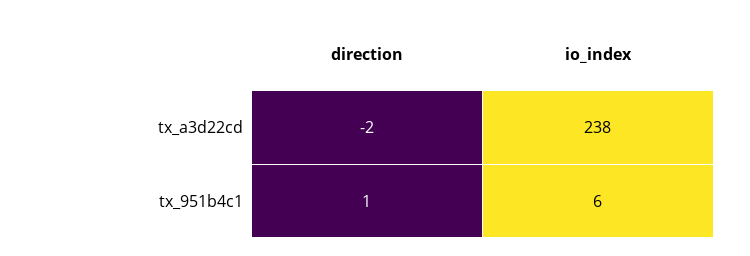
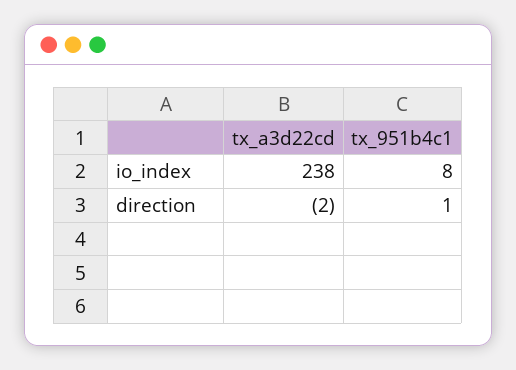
  {
    "direction": {
      "tx_a3d22cd": -2,
      "tx_951b4c1": 1
    },
    "io_index": {
      "tx_a3d22cd": 238,
-     "tx_951b4c1": 6
+     "tx_951b4c1": 8
    }
  }

